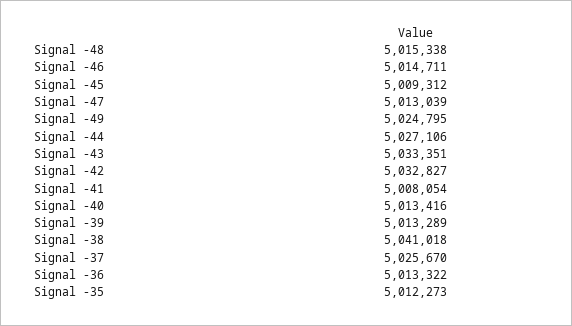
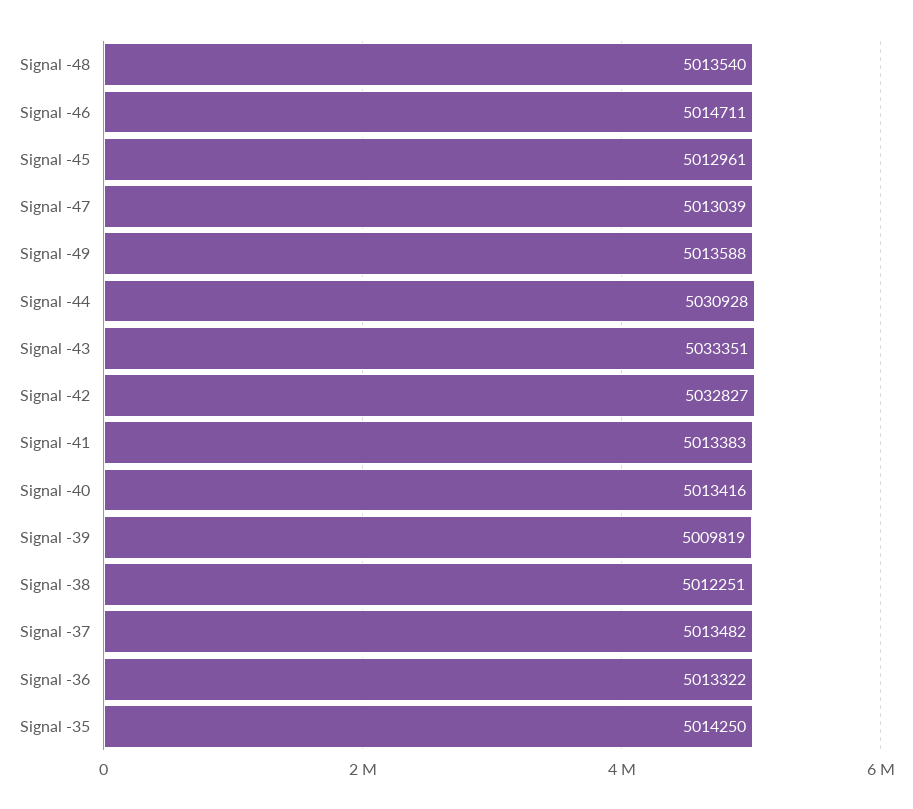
  {
-   "Signal -48": 5015338,
+   "Signal -48": 5013540,
    "Signal -46": 5014711,
-   "Signal -45": 5009312,
+   "Signal -45": 5012961,
    "Signal -47": 5013039,
-   "Signal -49": 5024795,
+   "Signal -49": 5013588,
-   "Signal -44": 5027106,
+   "Signal -44": 5030928,
    "Signal -43": 5033351,
    "Signal -42": 5032827,
-   "Signal -41": 5008054,
+   "Signal -41": 5013383,
    "Signal -40": 5013416,
-   "Signal -39": 5013289,
+   "Signal -39": 5009819,
-   "Signal -38": 5041018,
+   "Signal -38": 5012251,
-   "Signal -37": 5025670,
+   "Signal -37": 5013482,
    "Signal -36": 5013322,
-   "Signal -35": 5012273
+   "Signal -35": 5014250
  }

